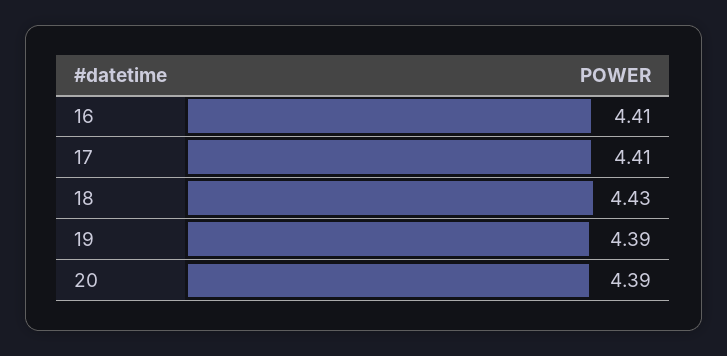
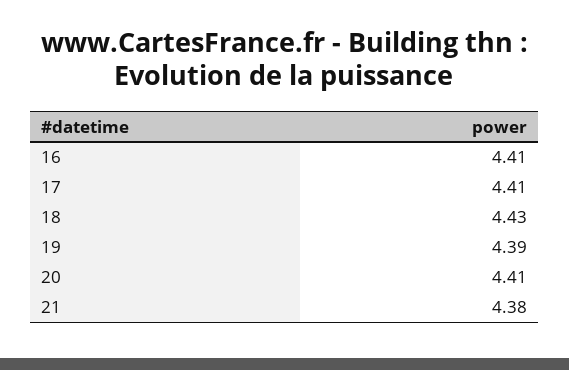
  {
    "16": 4.41,
    "17": 4.41,
    "18": 4.43,
    "19": 4.39,
-   "20": 4.39
+   "20": 4.41,
+   "21": 4.38
  }

